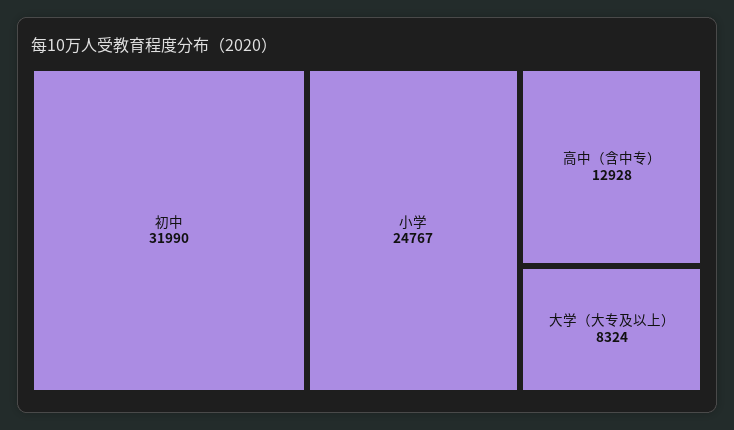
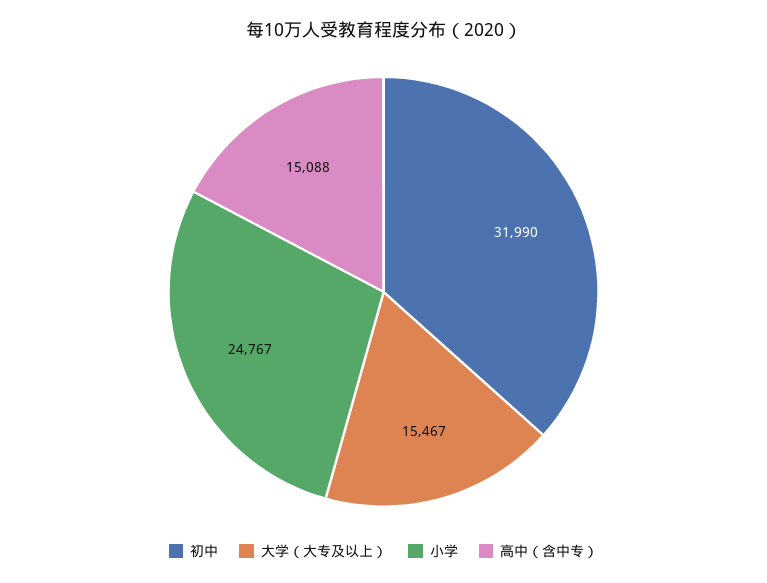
  {
    "初中": 31990,
    "小学": 24767,
-   "高中（含中专）": 12928,
+   "高中（含中专）": 15088,
-   "大学（大专及以上）": 8324
+   "大学（大专及以上）": 15467
  }

